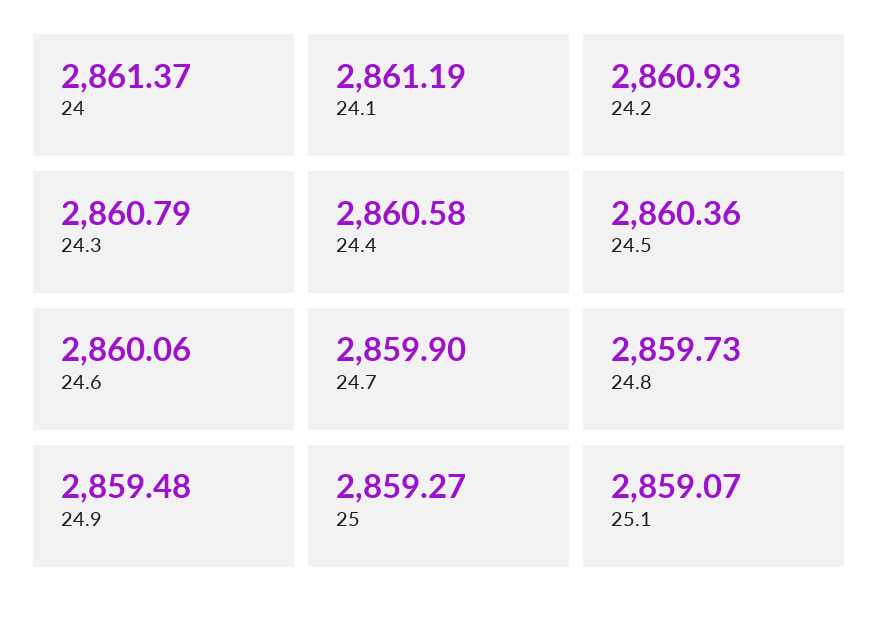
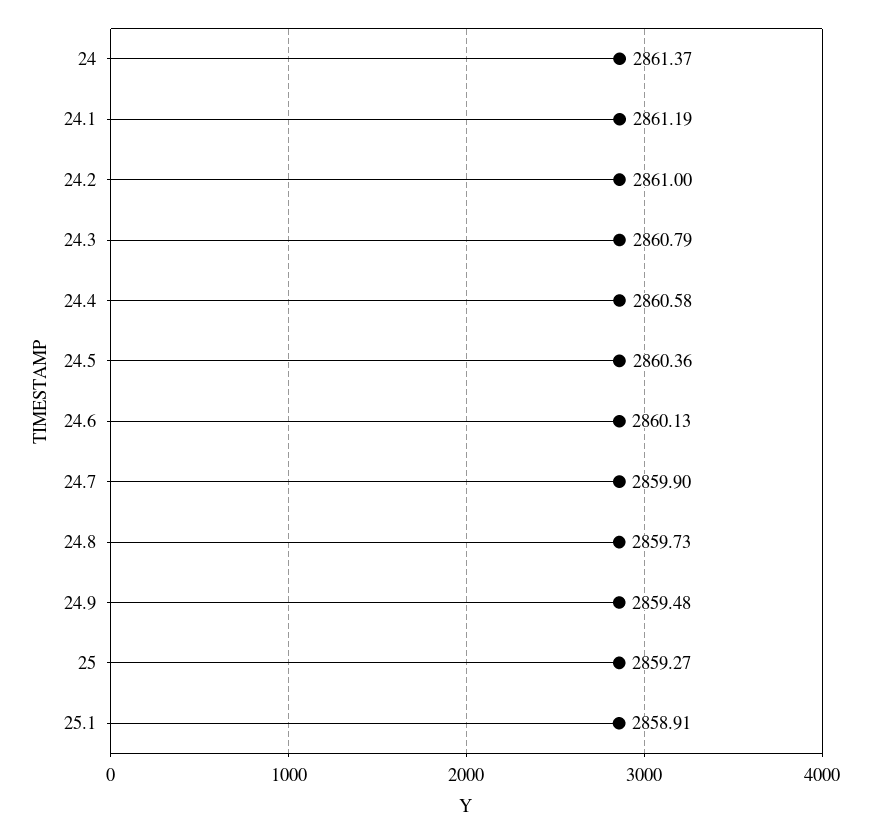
  {
    "24": 2861.37,
    "24.1": 2861.19,
-   "24.2": 2860.93,
+   "24.2": 2861,
    "24.3": 2860.79,
    "24.4": 2860.58,
    "24.5": 2860.36,
-   "24.6": 2860.06,
+   "24.6": 2860.13,
    "24.7": 2859.9,
    "24.8": 2859.73,
    "24.9": 2859.48,
    "25": 2859.27,
-   "25.1": 2859.07
+   "25.1": 2858.91
  }

